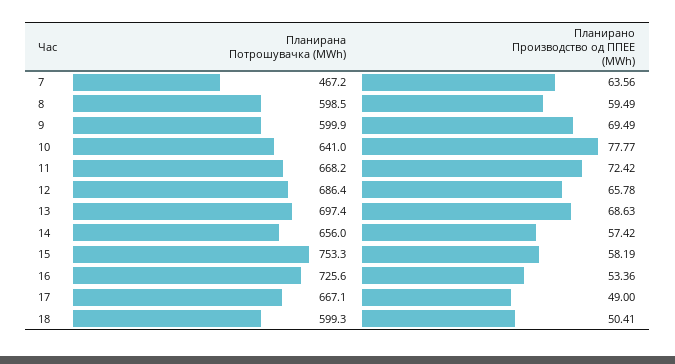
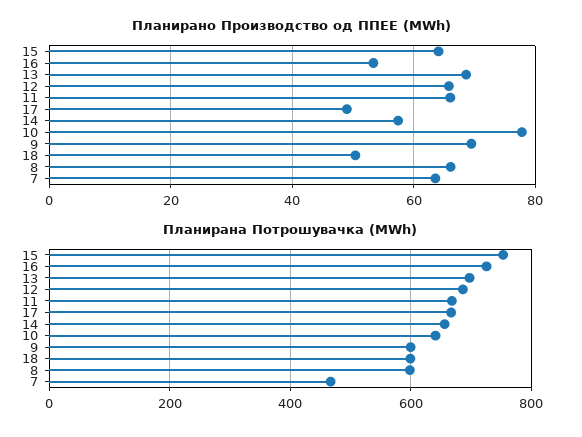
  {
    "Планирана Потрошувачка (MWh)": {
      "7": 467.2,
      "8": 598.5,
      "9": 599.9,
      "10": 641,
      "11": 668.2,
      "12": 686.4,
      "13": 697.4,
      "14": 656,
      "15": 753.3,
      "16": 725.6,
      "17": 667.1,
      "18": 599.3
    },
    "Планирано Производство од ППЕЕ (MWh)": {
      "7": 63.56,
-     "8": 59.49,
+     "8": 66,
      "9": 69.49,
      "10": 77.77,
-     "11": 72.42,
+     "11": 66,
      "12": 65.78,
      "13": 68.63,
      "14": 57.42,
-     "15": 58.19,
+     "15": 64,
      "16": 53.36,
      "17": 49,
      "18": 50.41
    }
  }

